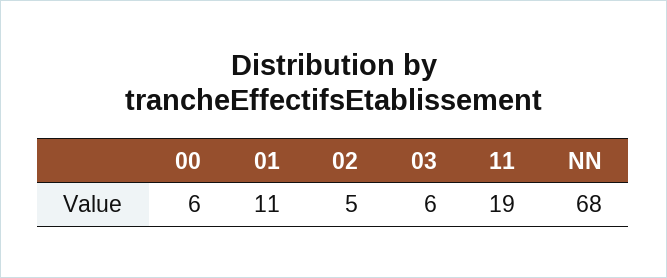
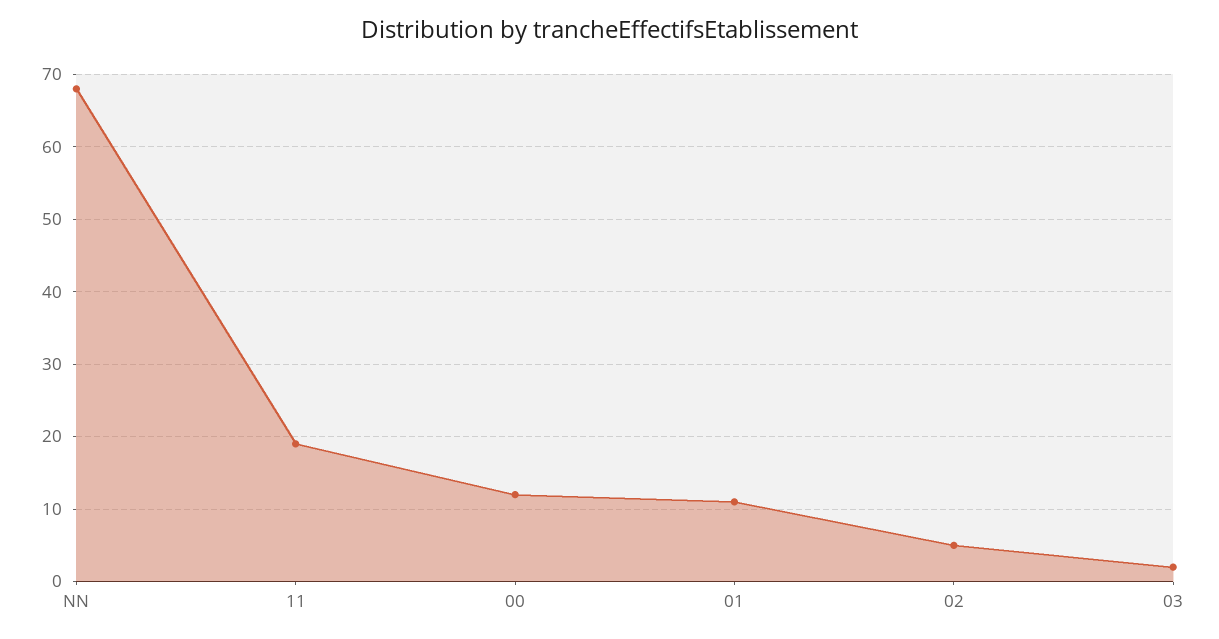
  {
-   "00": 6,
+   "00": 12,
    "01": 11,
    "02": 5,
-   "03": 6,
+   "03": 2,
    "11": 19,
    "NN": 68
  }

